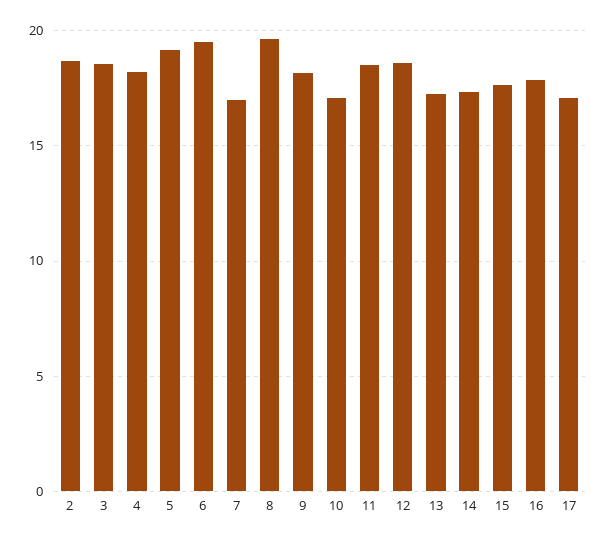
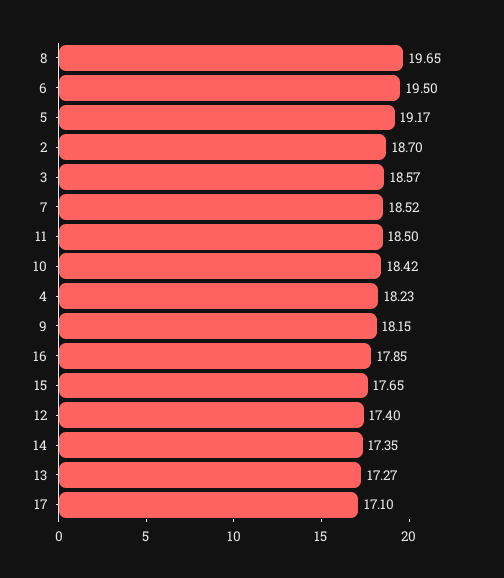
  {
    "2": 18.7,
    "3": 18.57,
    "4": 18.23,
    "5": 19.17,
    "6": 19.5,
-   "7": 17,
+   "7": 18.52,
    "8": 19.65,
    "9": 18.15,
-   "10": 17,
+   "10": 18.42,
    "11": 18.5,
-   "12": 18.5,
+   "12": 17.4,
    "13": 17.27,
    "14": 17.35,
    "15": 17.65,
    "16": 17.85,
    "17": 17.1
  }

